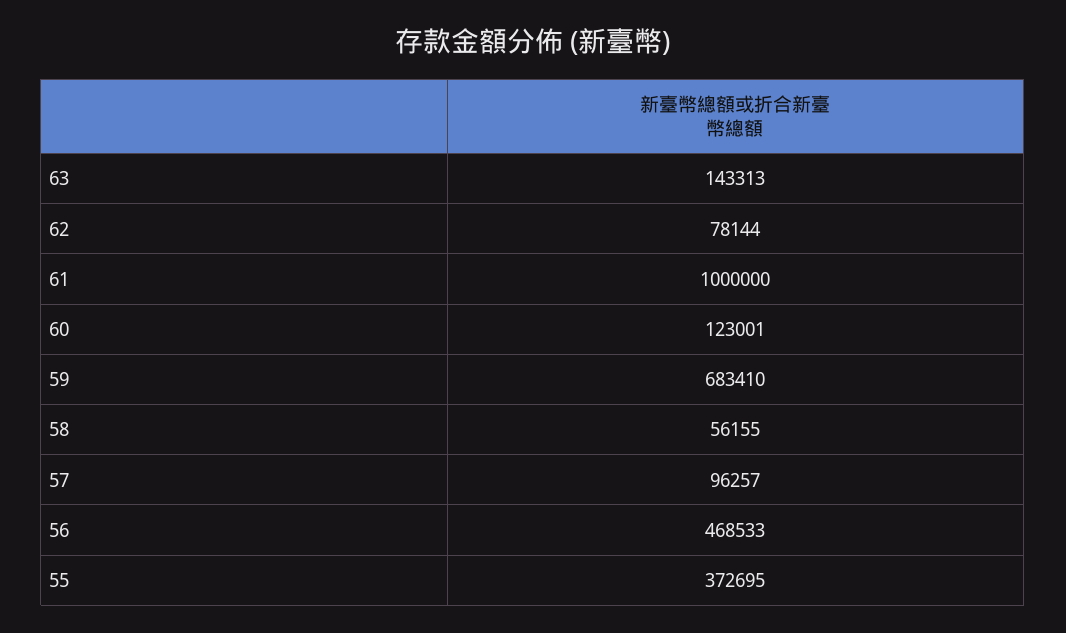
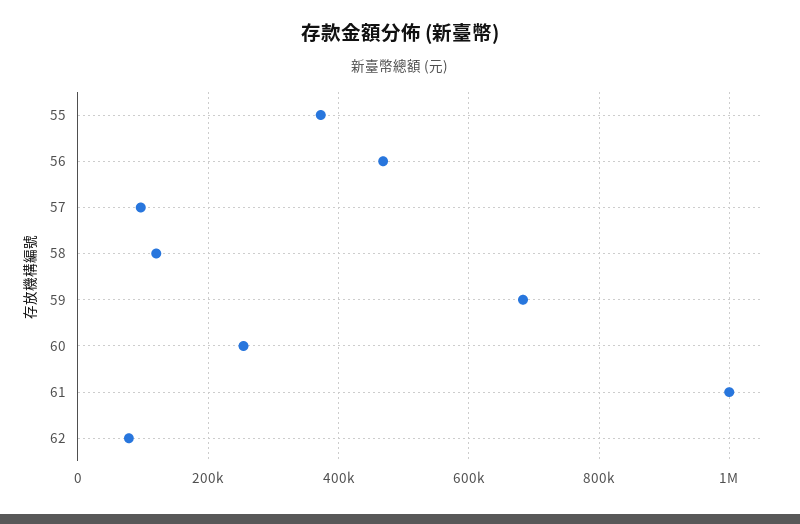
  {
-   "63": 143313,
    "62": 78144,
    "61": 1000000,
-   "60": 123001,
+   "60": 260000,
    "59": 683410,
-   "58": 56155,
+   "58": 120000,
    "57": 96257,
    "56": 468533,
    "55": 372695
  }

